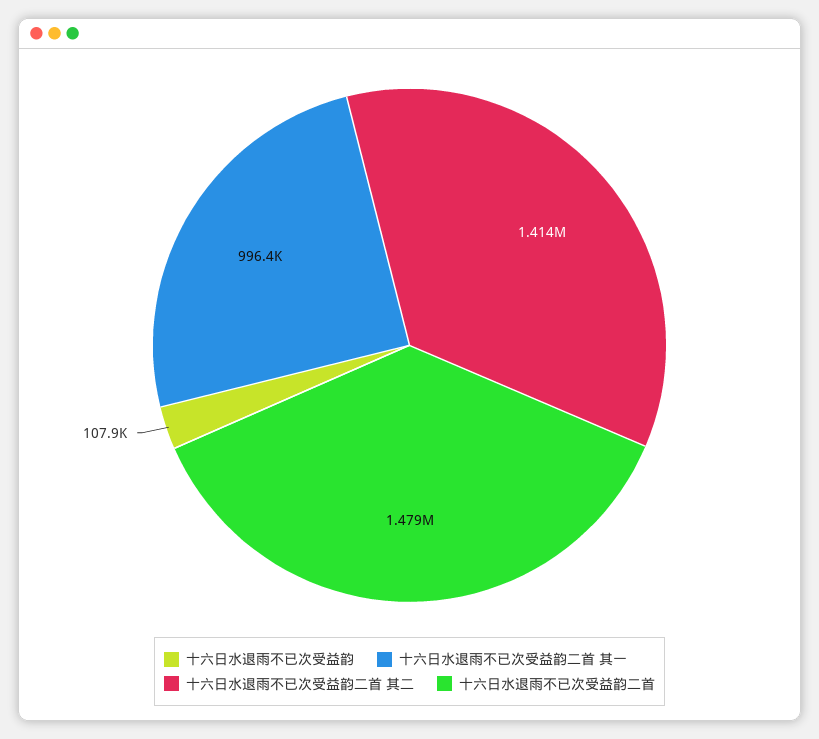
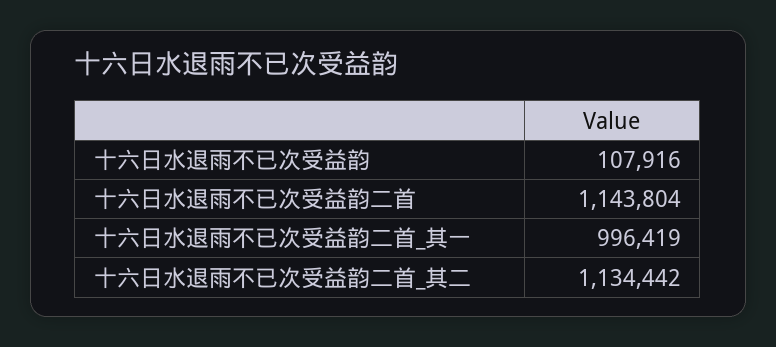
  {
    "十六日水退雨不已次受益韵": 107916,
    "十六日水退雨不已次受益韵二首 其一": 996419,
-   "十六日水退雨不已次受益韵二首 其二": 1414000,
+   "十六日水退雨不已次受益韵二首 其二": 1134442,
-   "十六日水退雨不已次受益韵二首": 1479000
+   "十六日水退雨不已次受益韵二首": 1143804
  }

